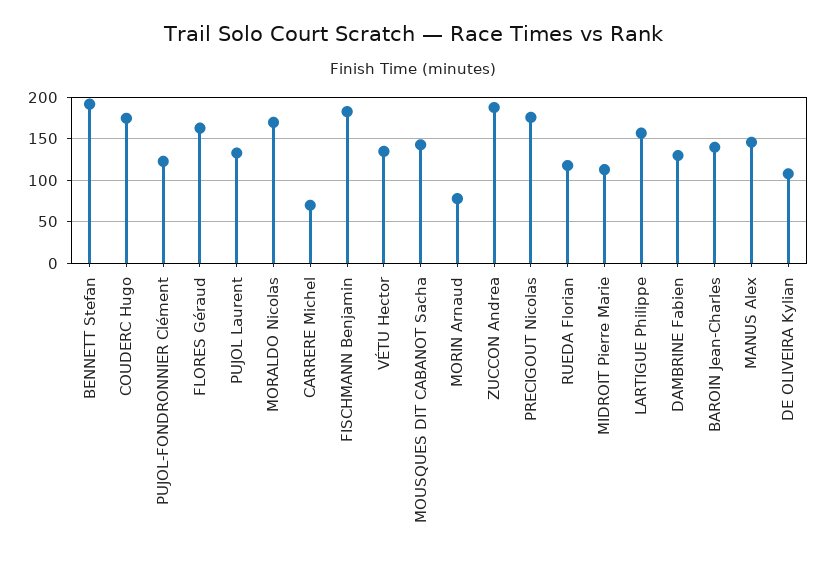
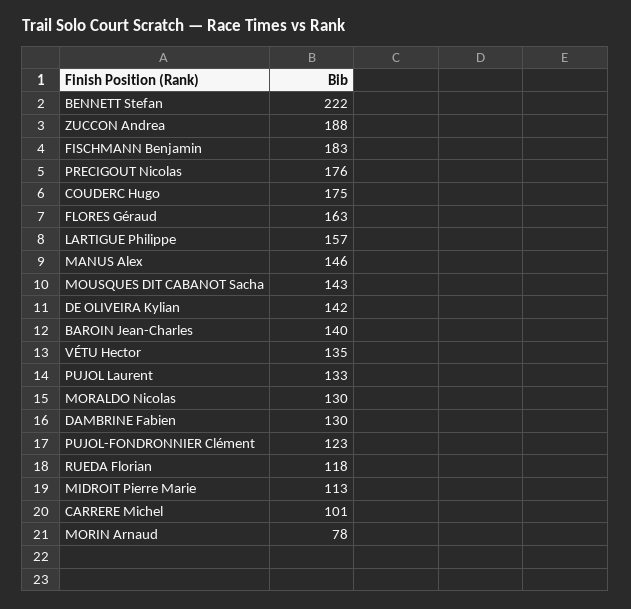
  {
-   "BENNETT Stefan": 190,
+   "BENNETT Stefan": 222,
    "COUDERC Hugo": 175,
    "PUJOL-FONDRONNIER Clément": 123,
    "FLORES Géraud": 163,
    "PUJOL Laurent": 133,
-   "MORALDO Nicolas": 170,
+   "MORALDO Nicolas": 130,
-   "CARRERE Michel": 70,
+   "CARRERE Michel": 101,
    "FISCHMANN Benjamin": 183,
    "VÉTU Hector": 135,
    "MOUSQUES DIT CABANOT Sacha": 143,
    "MORIN Arnaud": 78,
    "ZUCCON Andrea": 188,
    "PRECIGOUT Nicolas": 176,
    "RUEDA Florian": 118,
    "MIDROIT Pierre Marie": 113,
    "LARTIGUE Philippe": 157,
    "DAMBRINE Fabien": 130,
    "BAROIN Jean-Charles": 140,
    "MANUS Alex": 146,
-   "DE OLIVEIRA Kylian": 110
+   "DE OLIVEIRA Kylian": 142
  }

